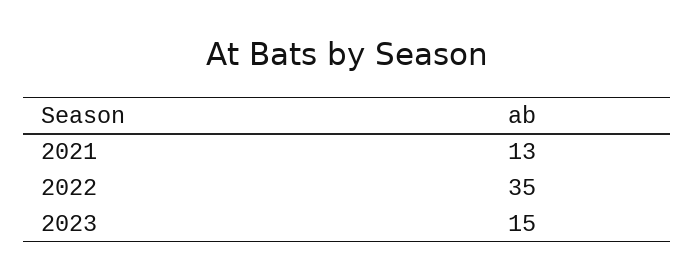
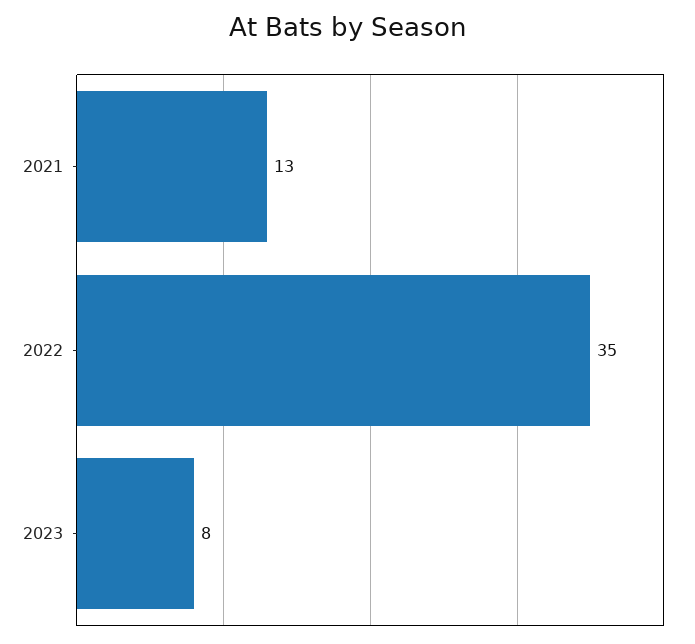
  {
    "2021": 13,
    "2022": 35,
-   "2023": 15
+   "2023": 8
  }

